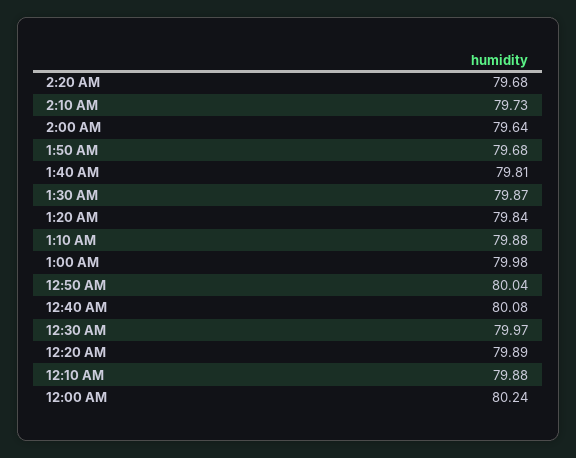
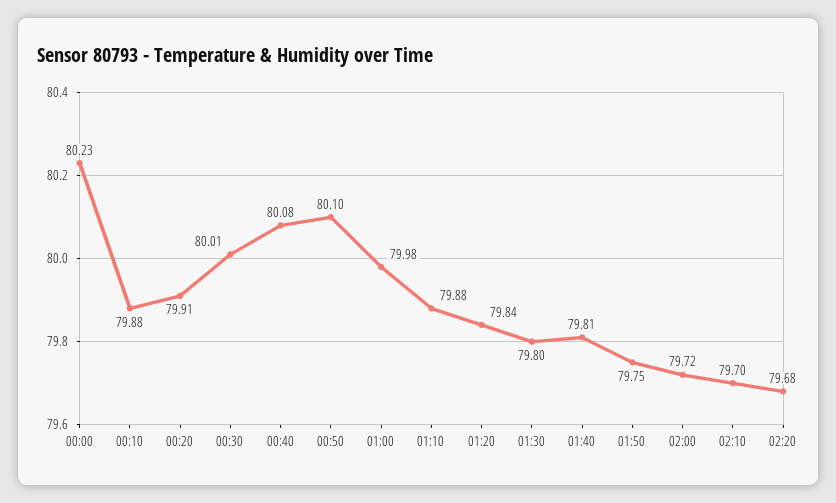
  {
    "2:20 AM": 79.68,
-   "2:10 AM": 79.73,
+   "2:10 AM": 79.7,
-   "2:00 AM": 79.64,
+   "2:00 AM": 79.72,
-   "1:50 AM": 79.68,
+   "1:50 AM": 79.75,
    "1:40 AM": 79.81,
-   "1:30 AM": 79.87,
+   "1:30 AM": 79.8,
    "1:20 AM": 79.84,
    "1:10 AM": 79.88,
    "1:00 AM": 79.98,
-   "12:50 AM": 80.04,
+   "12:50 AM": 80.1,
    "12:40 AM": 80.08,
-   "12:30 AM": 79.97,
+   "12:30 AM": 80.01,
-   "12:20 AM": 79.89,
+   "12:20 AM": 79.91,
    "12:10 AM": 79.88,
-   "12:00 AM": 80.24
+   "12:00 AM": 80.23
  }

